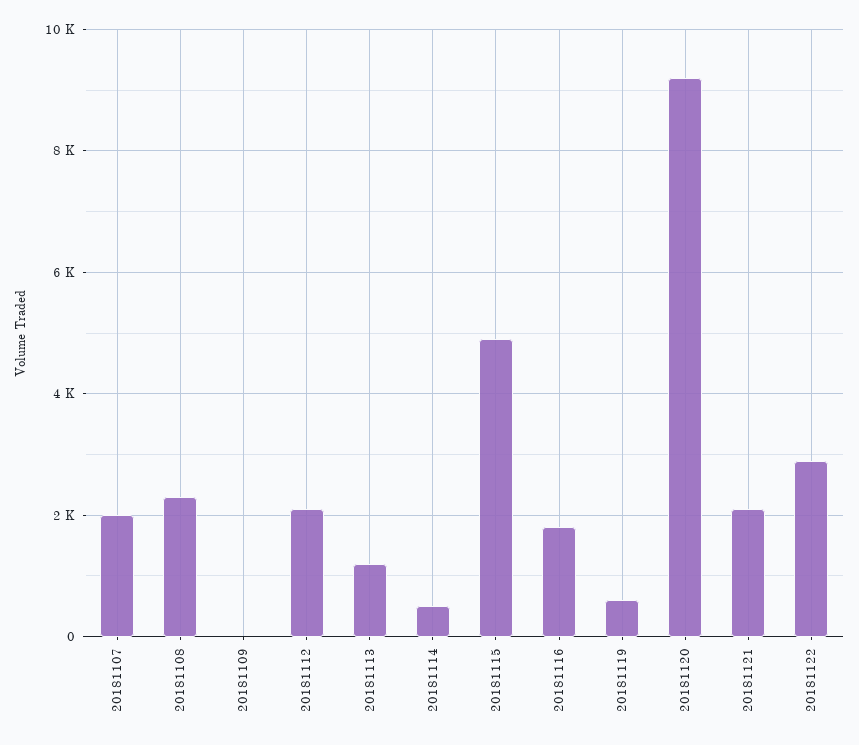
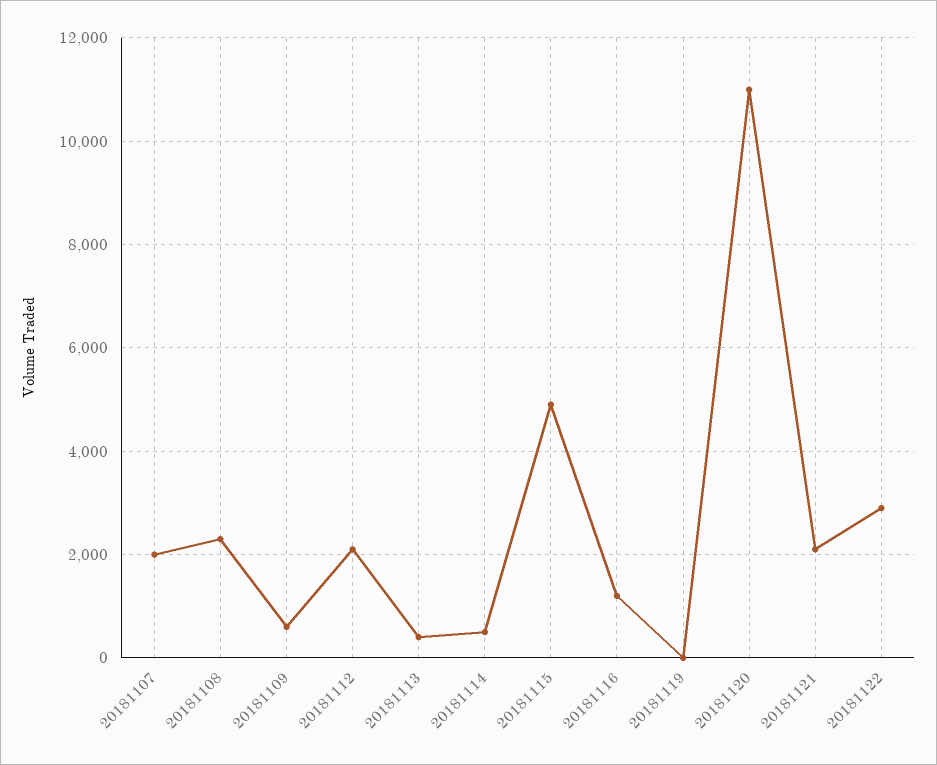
  {
    "20181107": 2000,
    "20181108": 2400,
-   "20181109": 0,
+   "20181109": 600,
    "20181112": 2200,
-   "20181113": 1200,
+   "20181113": 400,
    "20181114": 600,
    "20181115": 5000,
-   "20181116": 1800,
+   "20181116": 1200,
-   "20181119": 600,
+   "20181119": 0,
-   "20181120": 9200,
+   "20181120": 11000,
    "20181121": 2200,
    "20181122": 3000
  }

